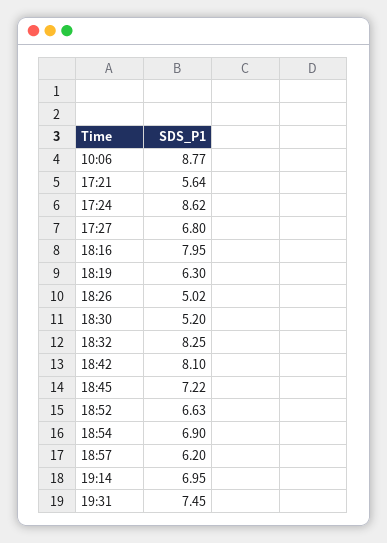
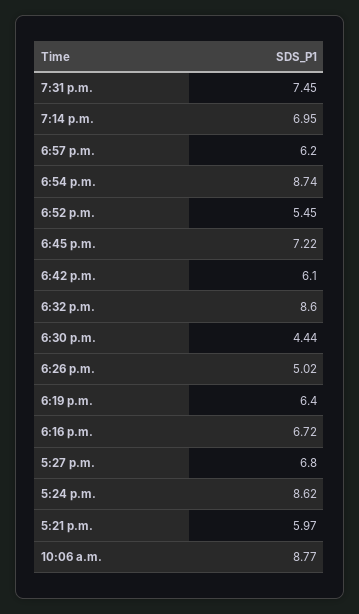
  {
    "10:06": 8.77,
-   "17:21": 5.64,
+   "17:21": 5.97,
    "17:24": 8.62,
    "17:27": 6.8,
-   "18:16": 7.95,
+   "18:16": 6.72,
-   "18:19": 6.3,
+   "18:19": 6.4,
    "18:26": 5.02,
-   "18:30": 5.2,
+   "18:30": 4.44,
-   "18:32": 8.25,
+   "18:32": 8.6,
-   "18:42": 8.1,
+   "18:42": 6.1,
    "18:45": 7.22,
-   "18:52": 6.63,
+   "18:52": 5.45,
-   "18:54": 6.9,
+   "18:54": 8.74,
    "18:57": 6.2,
    "19:14": 6.95,
    "19:31": 7.45
  }

